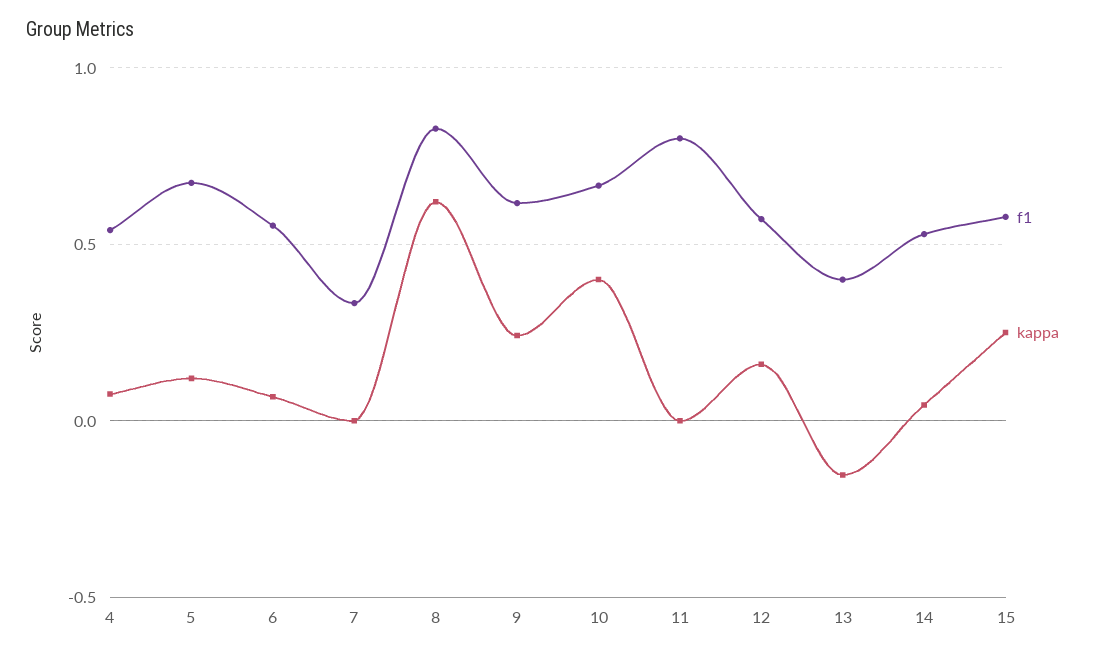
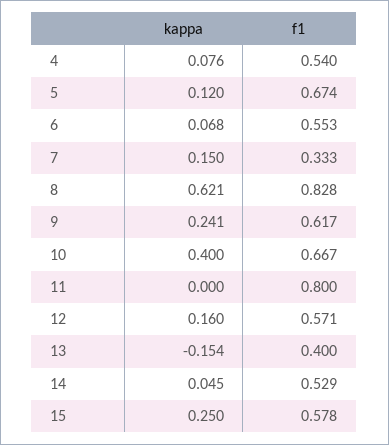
  {
    "f1": {
      "4": 0.54,
      "5": 0.674,
      "6": 0.553,
      "7": 0.333,
      "8": 0.828,
      "9": 0.617,
      "10": 0.667,
      "11": 0.8,
      "12": 0.571,
      "13": 0.4,
      "14": 0.529,
      "15": 0.578
    },
    "kappa": {
      "4": 0.076,
      "5": 0.12,
      "6": 0.068,
-     "7": 0,
+     "7": 0.15,
      "8": 0.621,
      "9": 0.241,
      "10": 0.4,
      "11": 0,
      "12": 0.16,
      "13": -0.154,
      "14": 0.045,
      "15": 0.25
    }
  }

